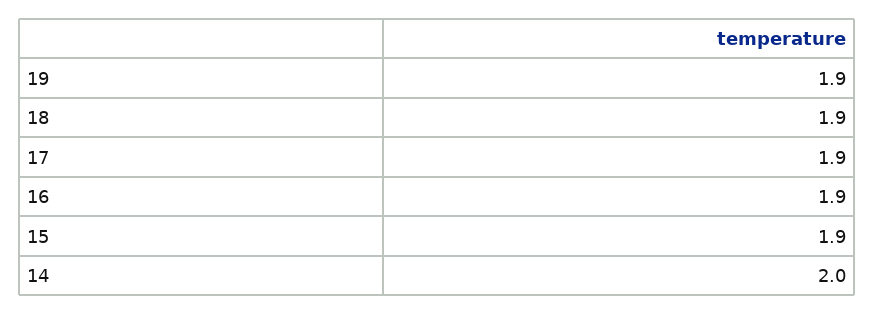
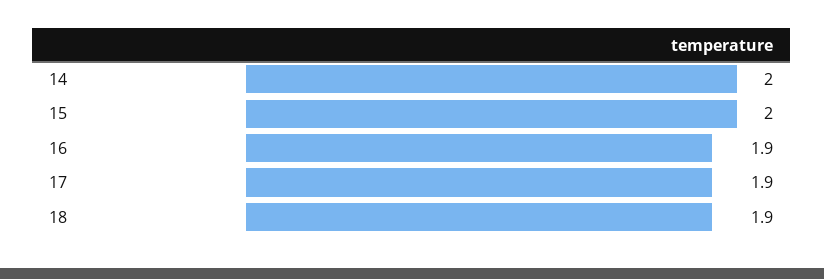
  {
-   "19": 1.9,
    "18": 1.9,
    "17": 1.9,
    "16": 1.9,
-   "15": 1.9,
+   "15": 2,
    "14": 2
  }

